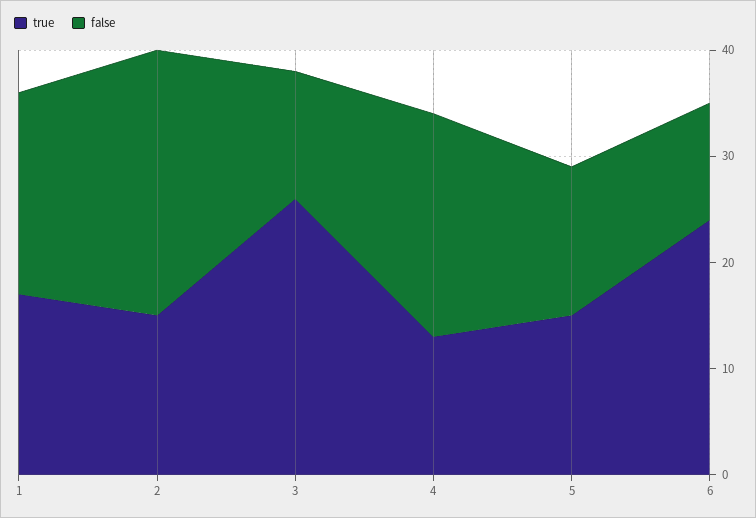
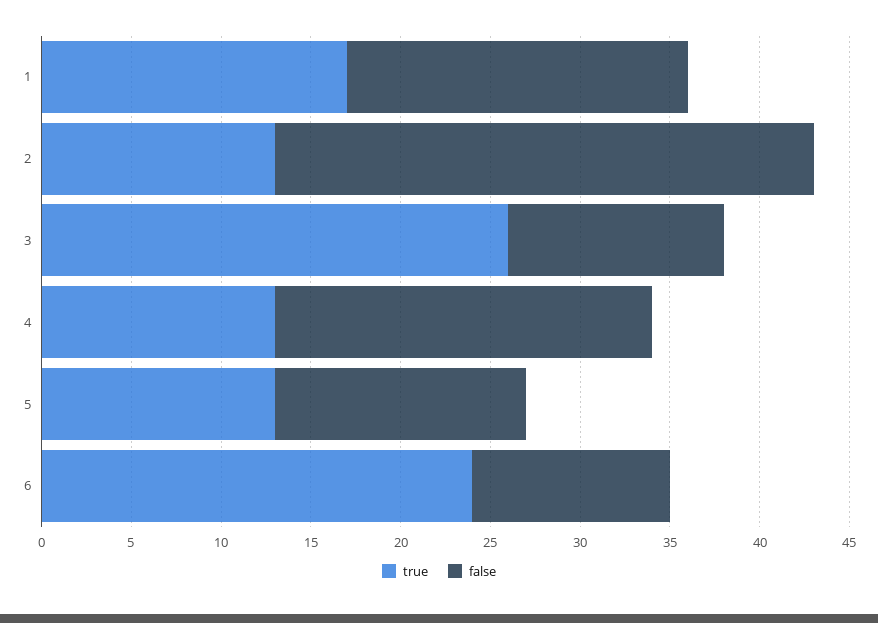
  {
    "true": {
      "1": 17,
-     "2": 15,
+     "2": 13,
      "3": 26,
      "4": 13,
-     "5": 15,
+     "5": 13,
      "6": 24
    },
    "false": {
      "1": 19,
-     "2": 25,
+     "2": 30,
      "3": 12,
      "4": 21,
      "5": 14,
      "6": 11
    }
  }

